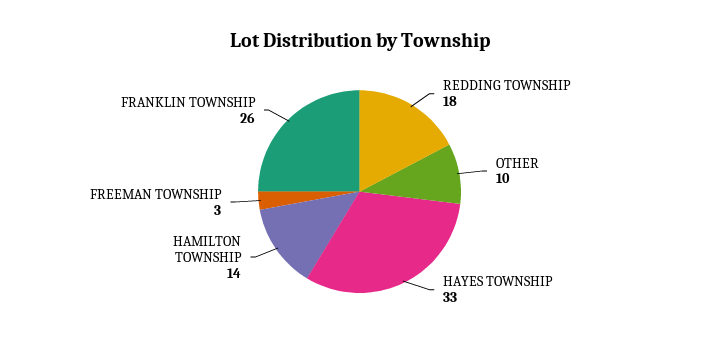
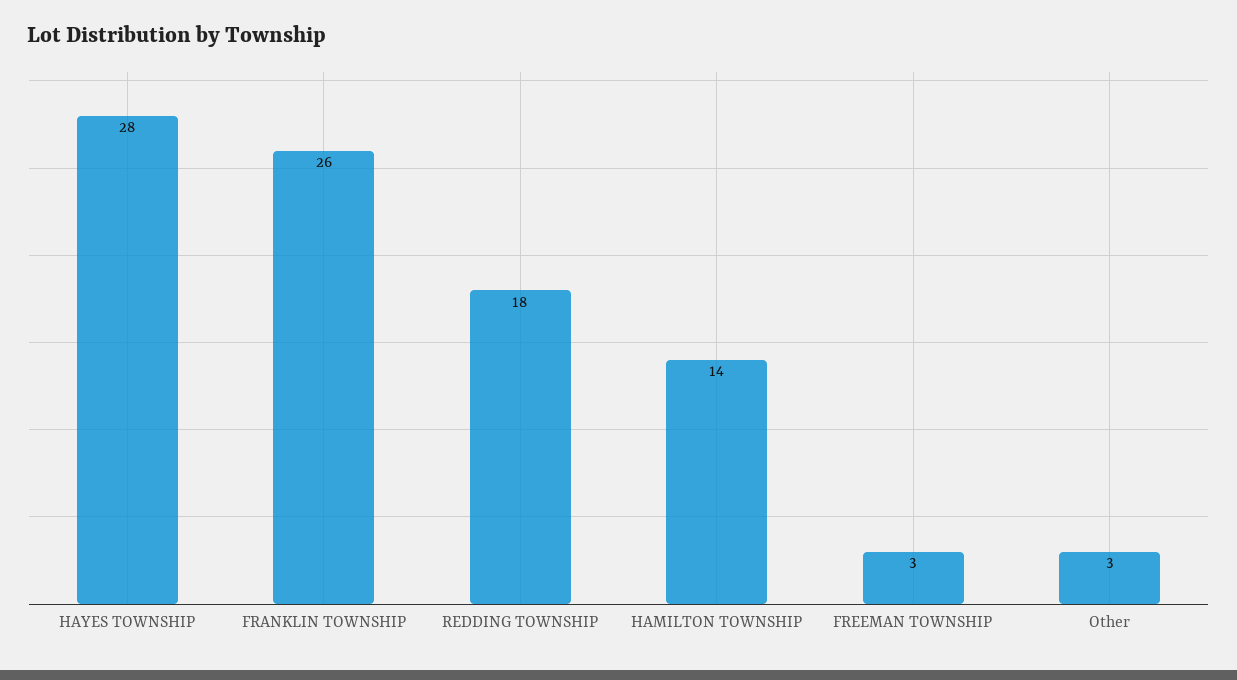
  {
    "REDDING TOWNSHIP": 18,
-   "OTHER": 10,
+   "OTHER": 3,
-   "HAYES TOWNSHIP": 33,
+   "HAYES TOWNSHIP": 28,
    "HAMILTON TOWNSHIP": 14,
    "FREEMAN TOWNSHIP": 3,
    "FRANKLIN TOWNSHIP": 26
  }

